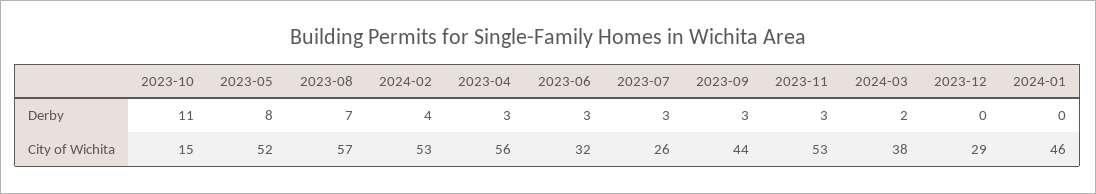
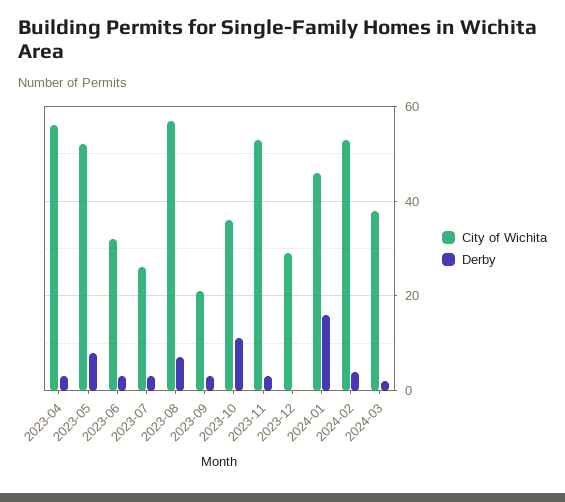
  {
    "Derby": {
      "2023-10": 11,
      "2023-05": 8,
      "2023-08": 7,
      "2024-02": 4,
      "2023-04": 3,
      "2023-06": 3,
      "2023-07": 3,
      "2023-09": 3,
      "2023-11": 3,
      "2024-03": 2,
      "2023-12": 0,
-     "2024-01": 0
+     "2024-01": 15
    },
    "City of Wichita": {
-     "2023-10": 15,
+     "2023-10": 35,
      "2023-05": 52,
      "2023-08": 57,
      "2024-02": 53,
      "2023-04": 56,
      "2023-06": 32,
      "2023-07": 26,
-     "2023-09": 44,
+     "2023-09": 20,
      "2023-11": 53,
      "2024-03": 38,
      "2023-12": 29,
      "2024-01": 46
    }
  }

